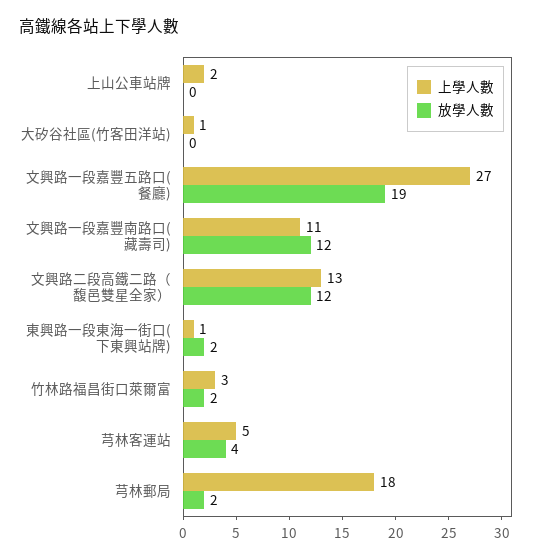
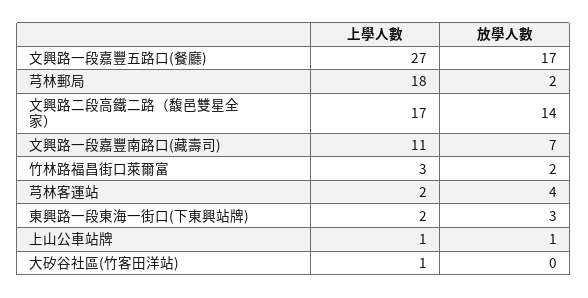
  {
    "上學人數": {
-     "上山公車站牌": 2,
+     "上山公車站牌": 1,
      "大矽谷社區(竹客田洋站)": 1,
      "文興路一段嘉豐五路口(餐廳)": 27,
      "文興路一段嘉豐南路口(藏壽司)": 11,
-     "文興路二段高鐵二路（馥邑雙星全家）": 13,
+     "文興路二段高鐵二路（馥邑雙星全家）": 17,
-     "東興路一段東海一街口(下東興站牌)": 1,
+     "東興路一段東海一街口(下東興站牌)": 2,
      "竹林路福昌街口萊爾富": 3,
-     "芎林客運站": 5,
+     "芎林客運站": 2,
      "芎林郵局": 18
    },
    "放學人數": {
-     "上山公車站牌": 0,
+     "上山公車站牌": 1,
      "大矽谷社區(竹客田洋站)": 0,
-     "文興路一段嘉豐五路口(餐廳)": 19,
+     "文興路一段嘉豐五路口(餐廳)": 17,
-     "文興路一段嘉豐南路口(藏壽司)": 12,
+     "文興路一段嘉豐南路口(藏壽司)": 7,
-     "文興路二段高鐵二路（馥邑雙星全家）": 12,
+     "文興路二段高鐵二路（馥邑雙星全家）": 14,
-     "東興路一段東海一街口(下東興站牌)": 2,
+     "東興路一段東海一街口(下東興站牌)": 3,
      "竹林路福昌街口萊爾富": 2,
      "芎林客運站": 4,
      "芎林郵局": 2
    }
  }

